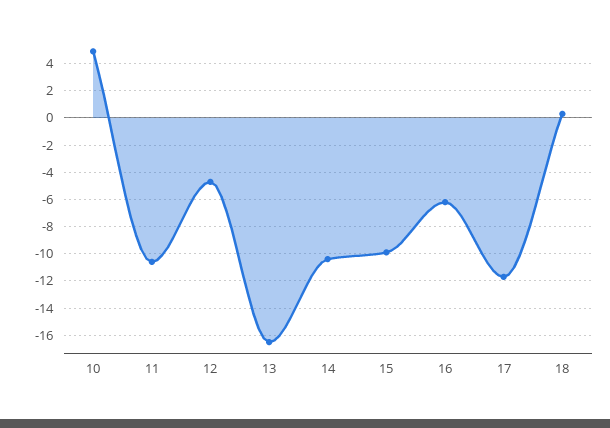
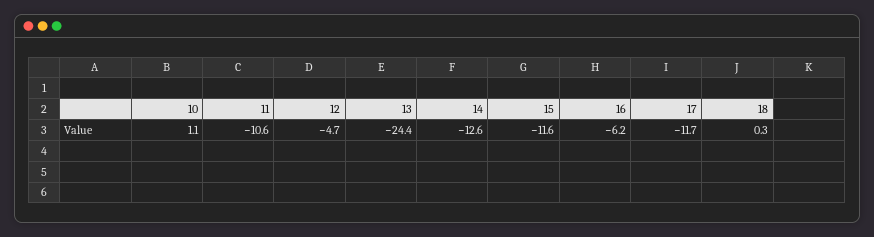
  {
-   "10": 5,
+   "10": 1.1,
    "11": -10.6,
    "12": -4.7,
-   "13": -16.5,
+   "13": -24.4,
-   "14": -10.5,
+   "14": -12.6,
-   "15": -10,
+   "15": -11.6,
    "16": -6.2,
    "17": -11.7,
    "18": 0.3
  }

